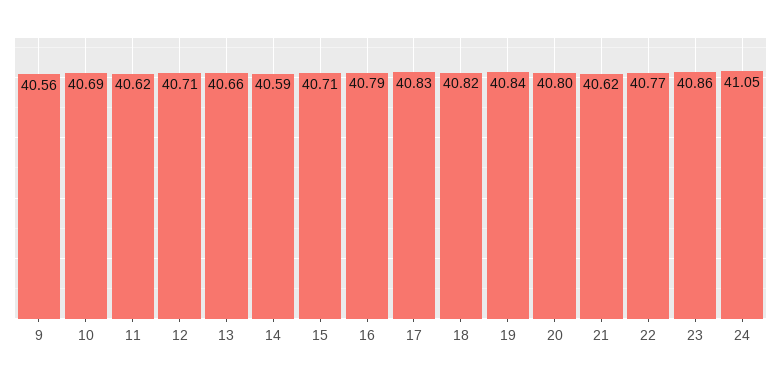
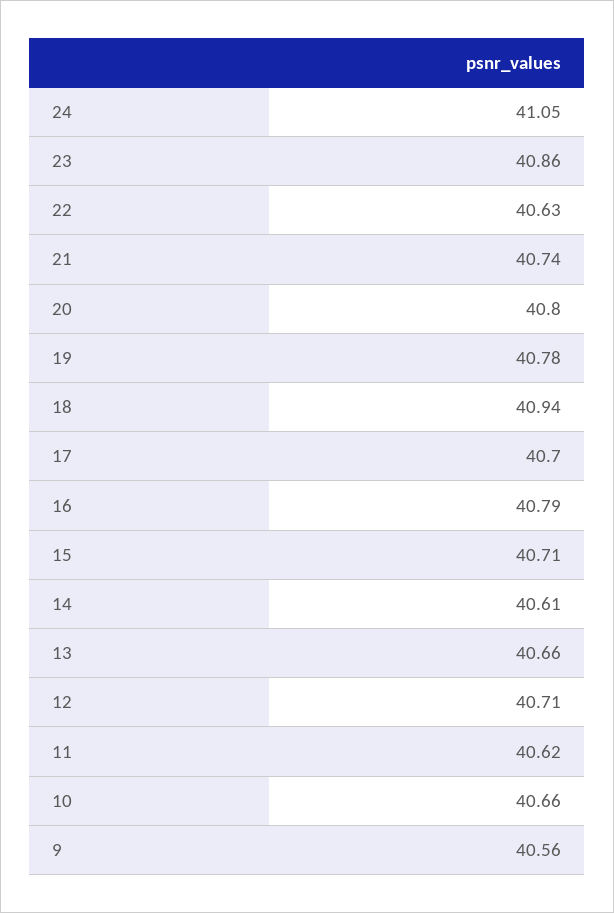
  {
    "9": 40.56,
-   "10": 40.69,
+   "10": 40.66,
    "11": 40.62,
    "12": 40.71,
    "13": 40.66,
-   "14": 40.59,
+   "14": 40.61,
    "15": 40.71,
    "16": 40.79,
-   "17": 40.83,
+   "17": 40.7,
-   "18": 40.82,
+   "18": 40.94,
-   "19": 40.84,
+   "19": 40.78,
    "20": 40.8,
-   "21": 40.62,
+   "21": 40.74,
-   "22": 40.77,
+   "22": 40.63,
    "23": 40.86,
    "24": 41.05
  }

